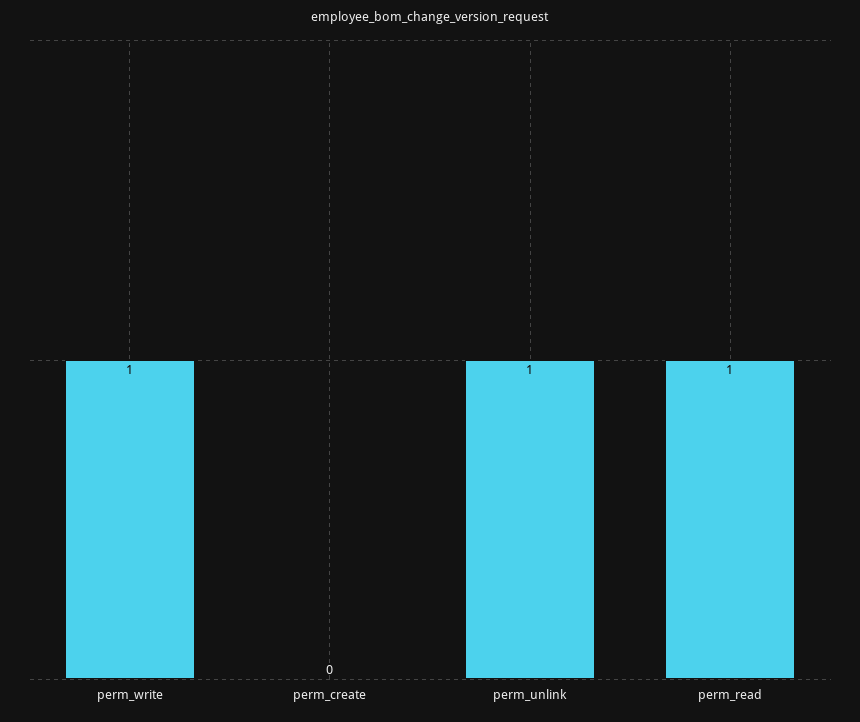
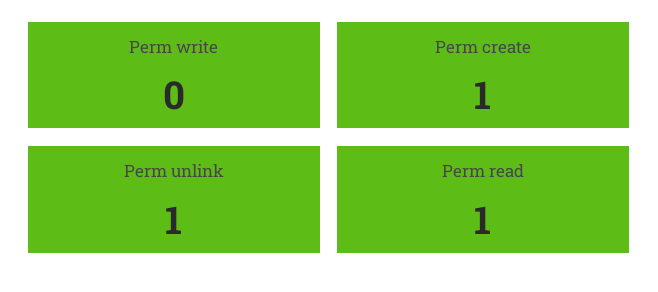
  {
-   "perm_write": 1,
+   "perm_write": 0,
-   "perm_create": 0,
+   "perm_create": 1,
    "perm_unlink": 1,
    "perm_read": 1
  }

